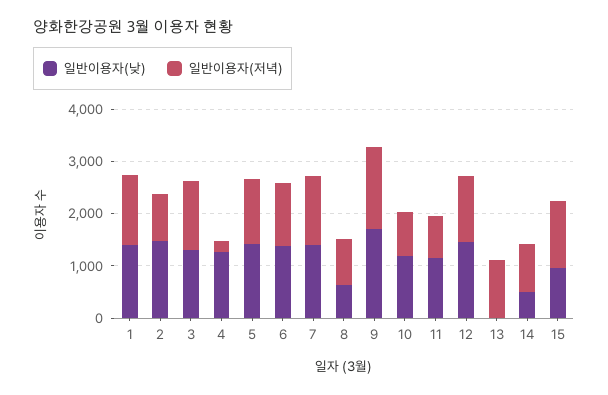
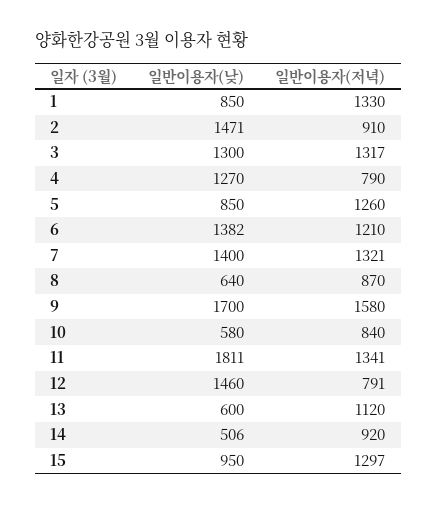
  {
    "일반이용자(낮)": {
-     "1": 1400,
+     "1": 850,
      "2": 1471,
      "3": 1300,
      "4": 1270,
-     "5": 1400,
+     "5": 850,
      "6": 1382,
      "7": 1400,
      "8": 640,
      "9": 1700,
-     "10": 1200,
+     "10": 580,
-     "11": 1200,
+     "11": 1811,
      "12": 1460,
-     "13": 0,
+     "13": 600,
      "14": 506,
      "15": 950
    },
    "일반이용자(저녁)": {
      "1": 1330,
      "2": 910,
      "3": 1317,
-     "4": 200,
+     "4": 790,
      "5": 1260,
      "6": 1210,
      "7": 1321,
      "8": 870,
      "9": 1580,
      "10": 840,
-     "11": 800,
+     "11": 1341,
-     "12": 1200,
+     "12": 791,
      "13": 1120,
      "14": 920,
      "15": 1297
    }
  }

